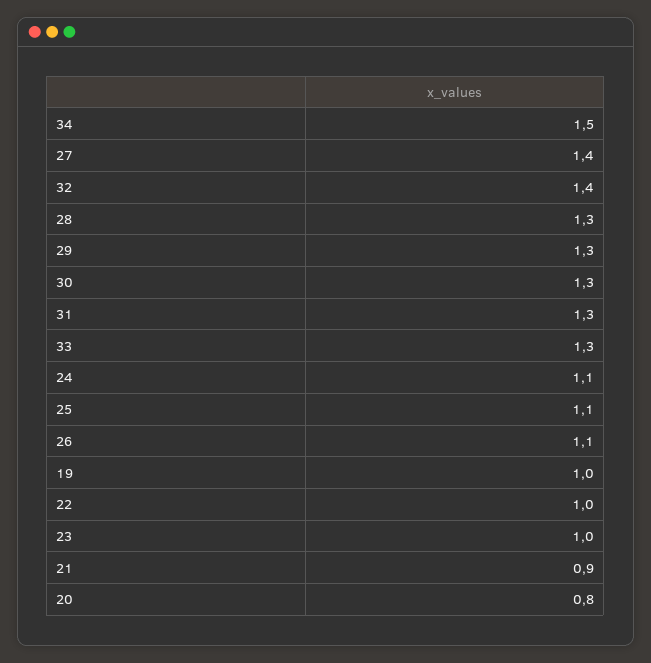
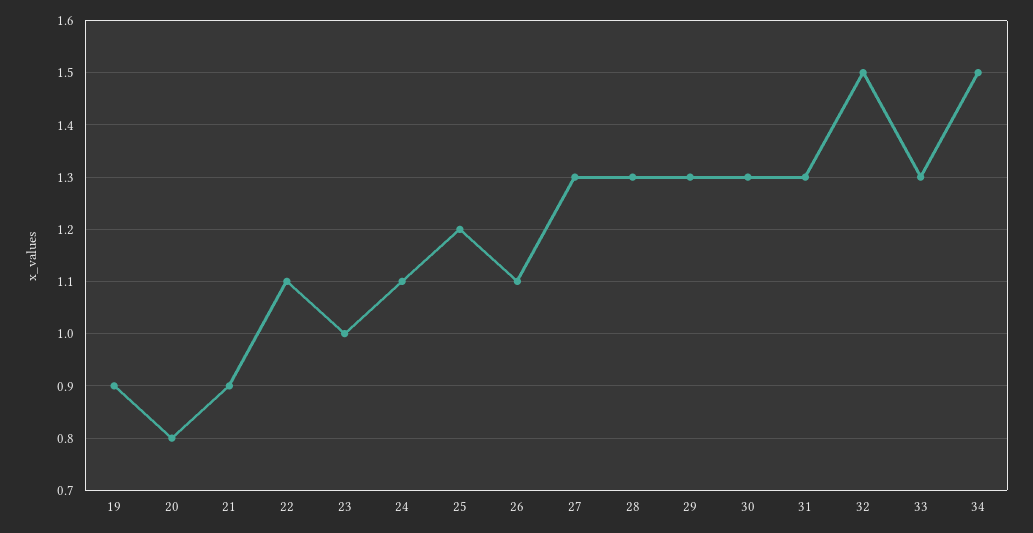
  {
    "34": 1.5,
-   "27": 1.4,
+   "27": 1.3,
-   "32": 1.4,
+   "32": 1.5,
    "28": 1.3,
    "29": 1.3,
    "30": 1.3,
    "31": 1.3,
    "33": 1.3,
    "24": 1.1,
-   "25": 1.1,
+   "25": 1.2,
    "26": 1.1,
-   "19": 1,
+   "19": 0.9,
-   "22": 1,
+   "22": 1.1,
    "23": 1,
    "21": 0.9,
    "20": 0.8
  }

